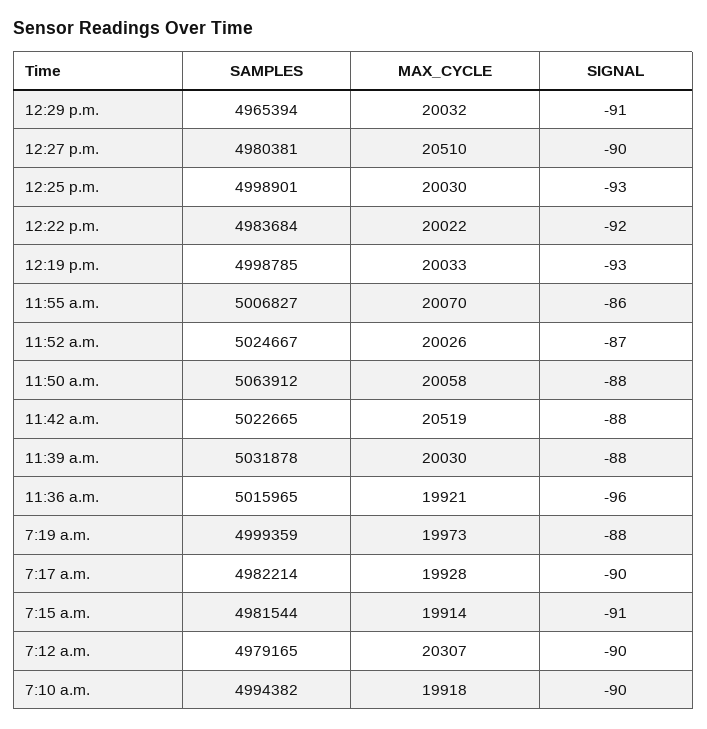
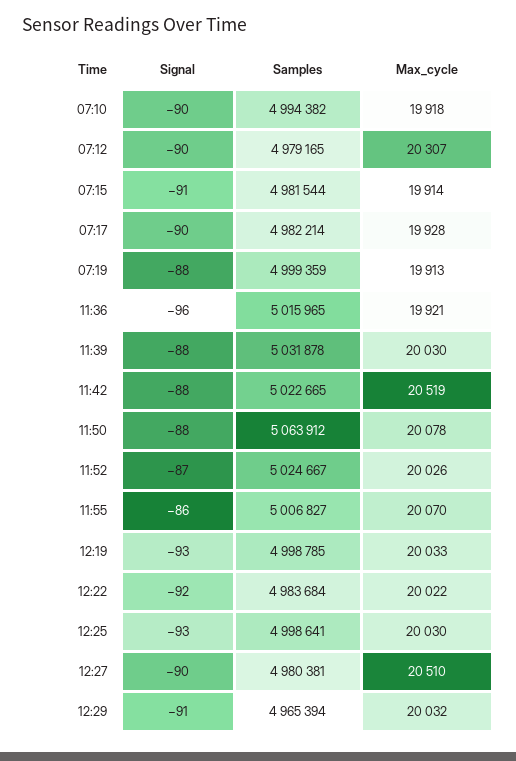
  {
    "SAMPLES": {
      "12:29 p.m.": 4965394,
      "12:27 p.m.": 4980381,
-     "12:25 p.m.": 4998901,
+     "12:25 p.m.": 4998641,
      "12:22 p.m.": 4983684,
      "12:19 p.m.": 4998785,
      "11:55 a.m.": 5006827,
      "11:52 a.m.": 5024667,
      "11:50 a.m.": 5063912,
      "11:42 a.m.": 5022665,
      "11:39 a.m.": 5031878,
      "11:36 a.m.": 5015965,
      "7:19 a.m.": 4999359,
      "7:17 a.m.": 4982214,
      "7:15 a.m.": 4981544,
      "7:12 a.m.": 4979165,
      "7:10 a.m.": 4994382
    },
    "MAX_CYCLE": {
      "12:29 p.m.": 20032,
      "12:27 p.m.": 20510,
      "12:25 p.m.": 20030,
      "12:22 p.m.": 20022,
      "12:19 p.m.": 20033,
      "11:55 a.m.": 20070,
      "11:52 a.m.": 20026,
-     "11:50 a.m.": 20058,
+     "11:50 a.m.": 20078,
      "11:42 a.m.": 20519,
      "11:39 a.m.": 20030,
      "11:36 a.m.": 19921,
-     "7:19 a.m.": 19973,
+     "7:19 a.m.": 19913,
      "7:17 a.m.": 19928,
      "7:15 a.m.": 19914,
      "7:12 a.m.": 20307,
      "7:10 a.m.": 19918
    },
    "SIGNAL": {
      "12:29 p.m.": -91,
      "12:27 p.m.": -90,
      "12:25 p.m.": -93,
      "12:22 p.m.": -92,
      "12:19 p.m.": -93,
      "11:55 a.m.": -86,
      "11:52 a.m.": -87,
      "11:50 a.m.": -88,
      "11:42 a.m.": -88,
      "11:39 a.m.": -88,
      "11:36 a.m.": -96,
      "7:19 a.m.": -88,
      "7:17 a.m.": -90,
      "7:15 a.m.": -91,
      "7:12 a.m.": -90,
      "7:10 a.m.": -90
    }
  }

